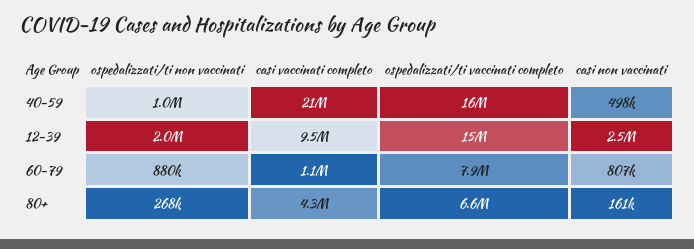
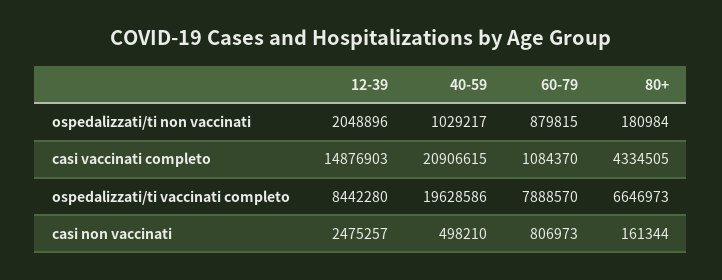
  {
    "ospedalizzati/ti non vaccinati": {
      "40-59": 1029217,
      "12-39": 2048896,
      "60-79": 879815,
-     "80+": 268000
+     "80+": 180984
    },
    "casi vaccinati completo": {
      "40-59": 20906615,
-     "12-39": 9500000,
+     "12-39": 14876903,
      "60-79": 1084370,
      "80+": 4334505
    },
    "ospedalizzati/ti vaccinati completo": {
-     "40-59": 16000000,
+     "40-59": 19628586,
-     "12-39": 15000000,
+     "12-39": 8442280,
      "60-79": 7888570,
      "80+": 6646973
    },
    "casi non vaccinati": {
      "40-59": 498210,
      "12-39": 2475257,
      "60-79": 806973,
      "80+": 161344
    }
  }

